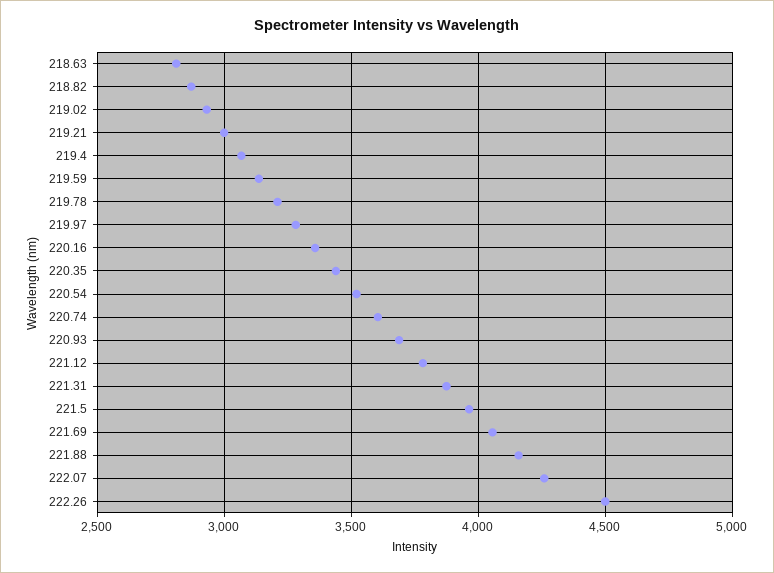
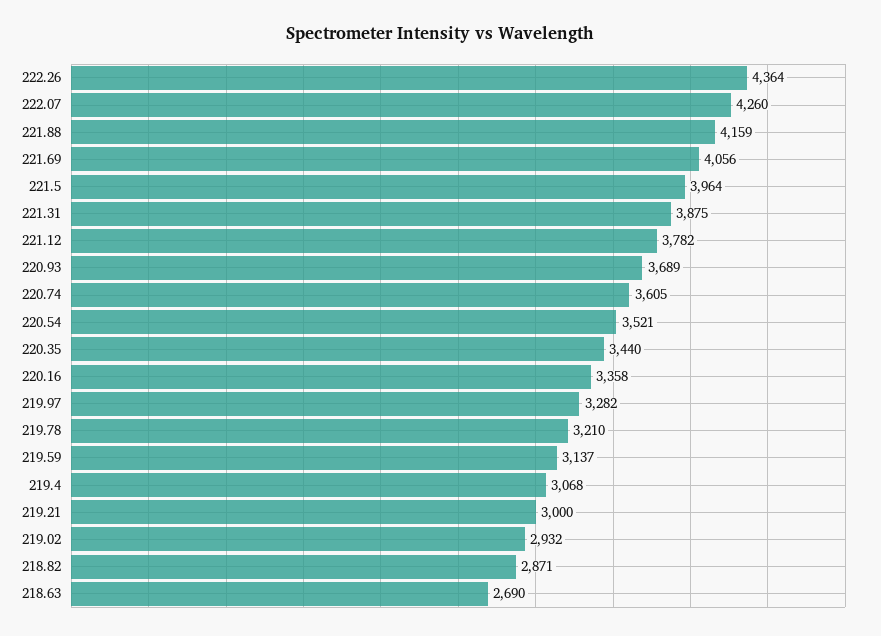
  {
-   "218.63": 2800,
+   "218.63": 2690,
    "218.82": 2871,
    "219.02": 2932,
    "219.21": 3000,
    "219.4": 3068,
    "219.59": 3137,
    "219.78": 3210,
    "219.97": 3282,
    "220.16": 3358,
    "220.35": 3440,
    "220.54": 3521,
    "220.74": 3605,
    "220.93": 3689,
    "221.12": 3782,
    "221.31": 3875,
    "221.5": 3964,
    "221.69": 4056,
    "221.88": 4159,
    "222.07": 4260,
-   "222.26": 4500
+   "222.26": 4364
  }

